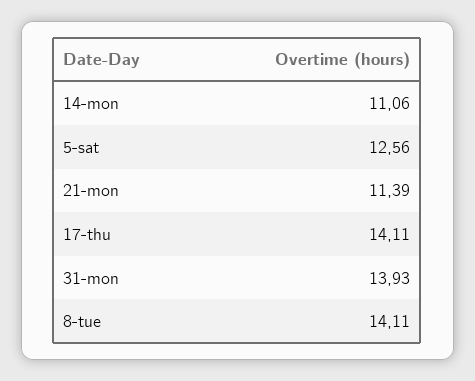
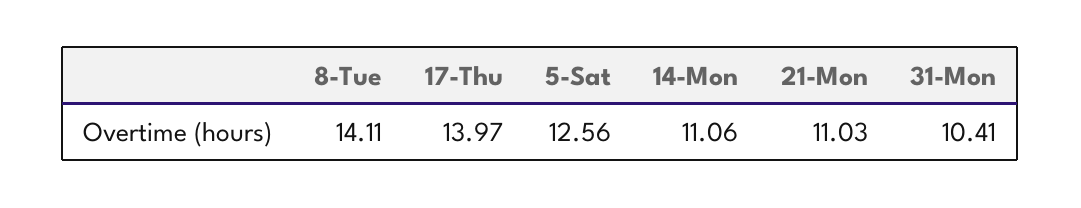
  {
    "14-mon": 11.06,
    "5-sat": 12.56,
-   "21-mon": 11.39,
+   "21-mon": 11.03,
-   "17-thu": 14.11,
+   "17-thu": 13.97,
-   "31-mon": 13.93,
+   "31-mon": 10.41,
    "8-tue": 14.11
  }

